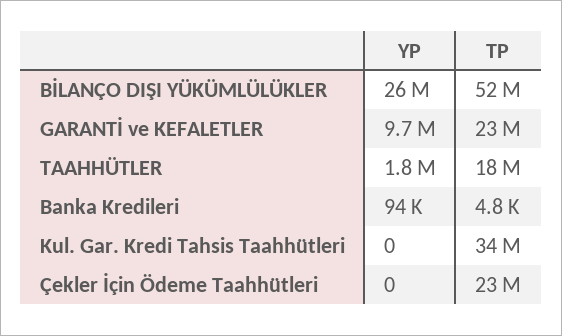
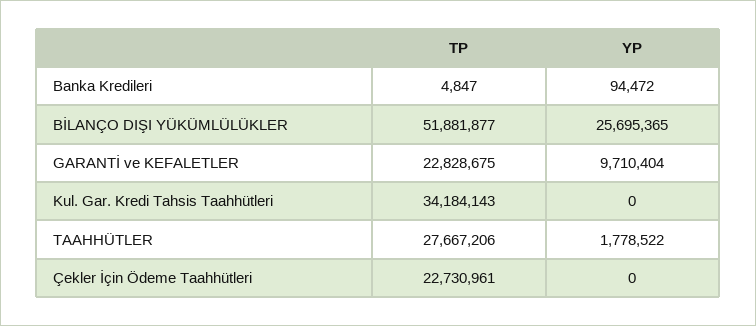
  {
    "YP": {
      "BİLANÇO DIŞI YÜKÜMLÜLÜKLER": 25695365,
      "GARANTİ ve KEFALETLER": 9710404,
      "TAAHHÜTLER": 1778522,
      "Banka Kredileri": 94472,
      "Kul. Gar. Kredi Tahsis Taahhütleri": 0,
      "Çekler İçin Ödeme Taahhütleri": 0
    },
    "TP": {
      "BİLANÇO DIŞI YÜKÜMLÜLÜKLER": 51881877,
      "GARANTİ ve KEFALETLER": 22828675,
-     "TAAHHÜTLER": 18000000,
+     "TAAHHÜTLER": 27667206,
      "Banka Kredileri": 4847,
      "Kul. Gar. Kredi Tahsis Taahhütleri": 34184143,
      "Çekler İçin Ödeme Taahhütleri": 22730961
    }
  }

